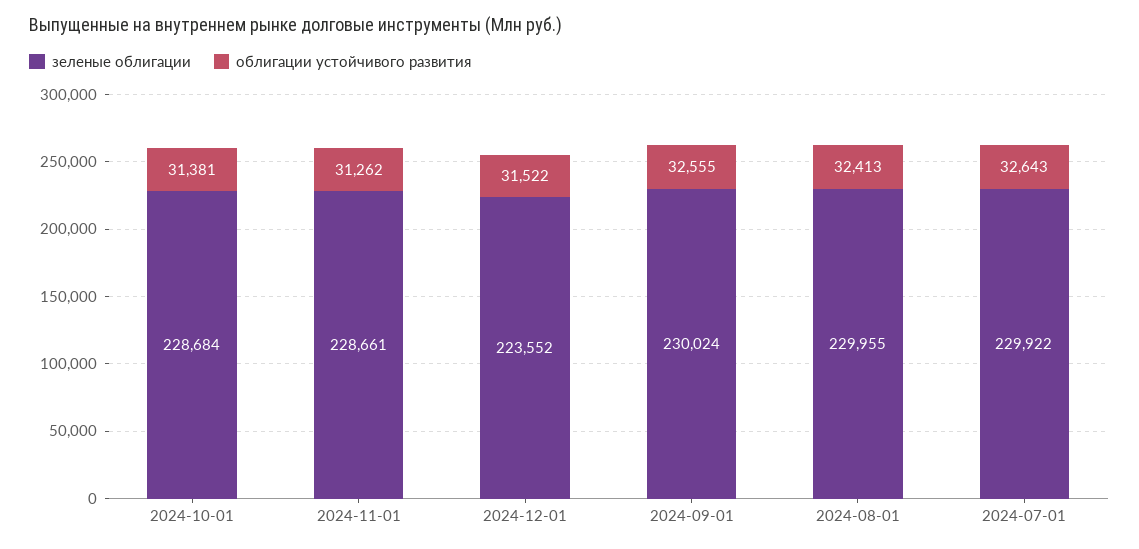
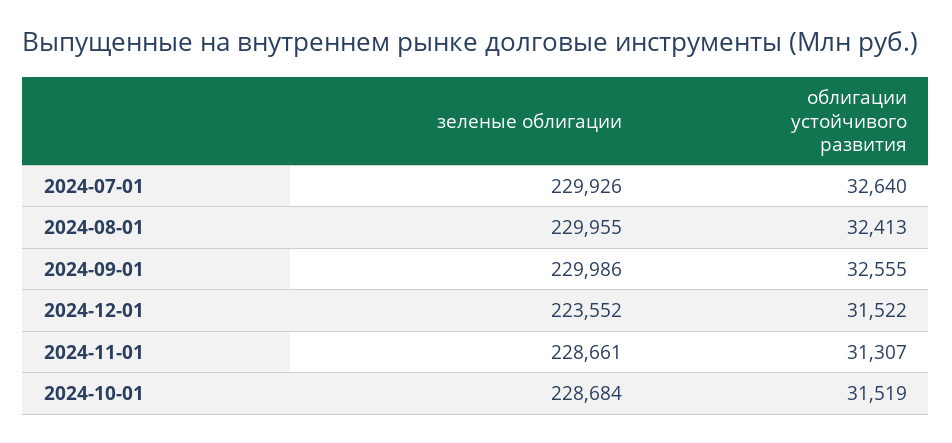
  {
    "зеленые облигации": {
      "2024-10-01": 228684,
      "2024-11-01": 228661,
      "2024-12-01": 223552,
-     "2024-09-01": 230024,
+     "2024-09-01": 229986,
      "2024-08-01": 229955,
-     "2024-07-01": 229922
+     "2024-07-01": 229926
    },
    "облигации устойчивого развития": {
-     "2024-10-01": 31381,
+     "2024-10-01": 31519,
-     "2024-11-01": 31262,
+     "2024-11-01": 31307,
      "2024-12-01": 31522,
      "2024-09-01": 32555,
      "2024-08-01": 32413,
-     "2024-07-01": 32643
+     "2024-07-01": 32640
    }
  }

